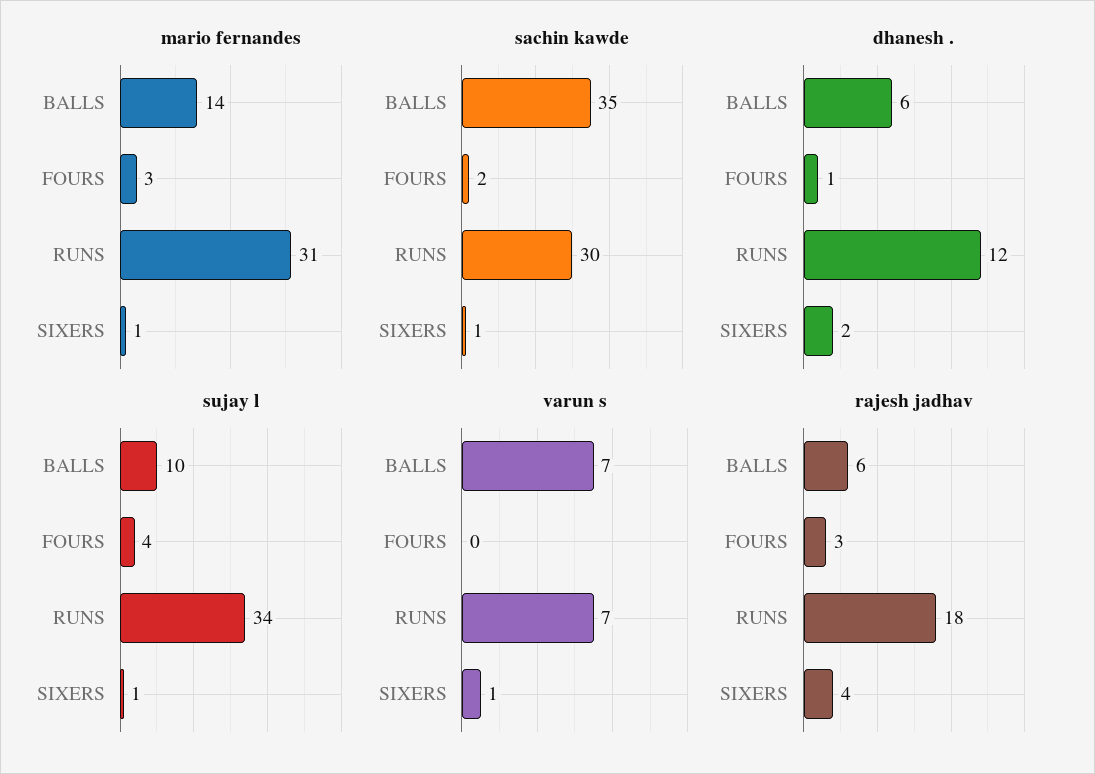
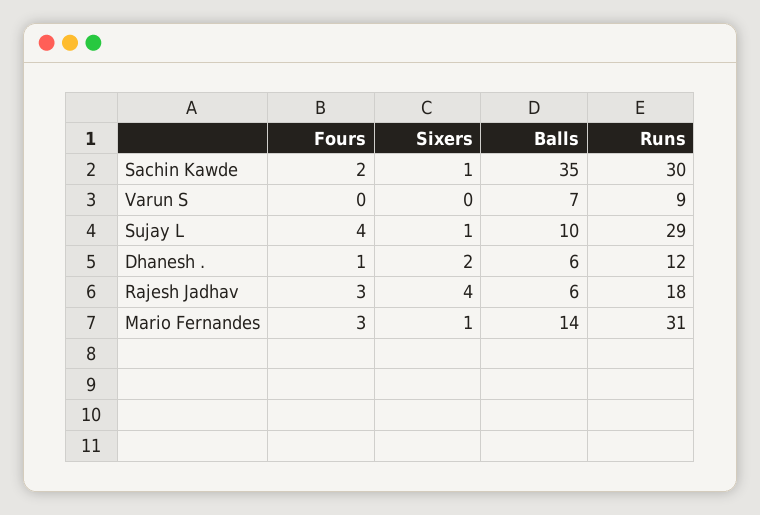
  {
    "mario fernandes": {
      "BALLS": 14,
      "FOURS": 3,
      "RUNS": 31,
      "SIXERS": 1
    },
    "sachin kawde": {
      "BALLS": 35,
      "FOURS": 2,
      "RUNS": 30,
      "SIXERS": 1
    },
    "dhanesh .": {
      "BALLS": 6,
      "FOURS": 1,
      "RUNS": 12,
      "SIXERS": 2
    },
    "sujay l": {
      "BALLS": 10,
      "FOURS": 4,
-     "RUNS": 34,
+     "RUNS": 29,
      "SIXERS": 1
    },
    "varun s": {
      "BALLS": 7,
      "FOURS": 0,
-     "RUNS": 7,
+     "RUNS": 9,
-     "SIXERS": 1
+     "SIXERS": 0
    },
    "rajesh jadhav": {
      "BALLS": 6,
      "FOURS": 3,
      "RUNS": 18,
      "SIXERS": 4
    }
  }

